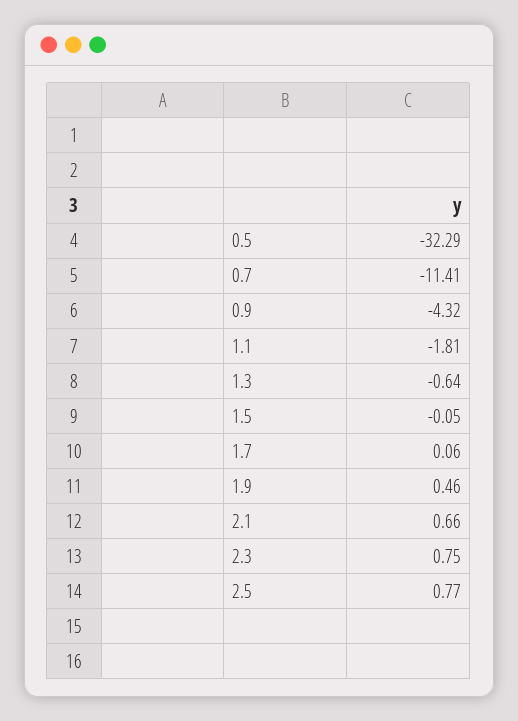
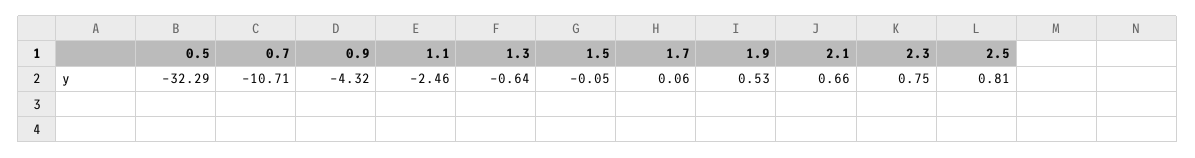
  {
    "0.5": -32.29,
-   "0.7": -11.41,
+   "0.7": -10.71,
    "0.9": -4.32,
-   "1.1": -1.81,
+   "1.1": -2.46,
    "1.3": -0.64,
    "1.5": -0.05,
    "1.7": 0.06,
-   "1.9": 0.46,
+   "1.9": 0.53,
    "2.1": 0.66,
    "2.3": 0.75,
-   "2.5": 0.77
+   "2.5": 0.81
  }

